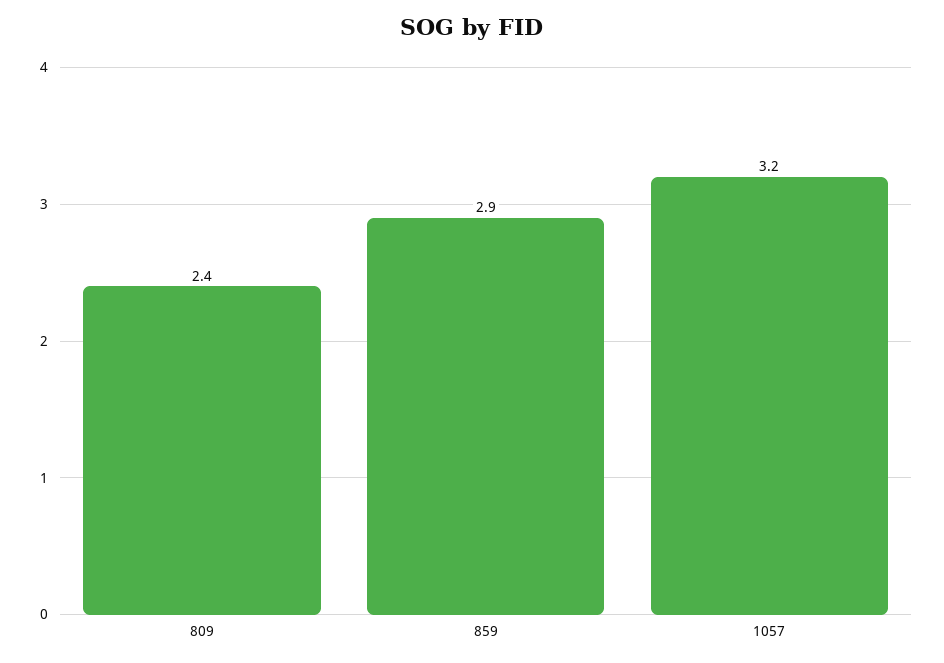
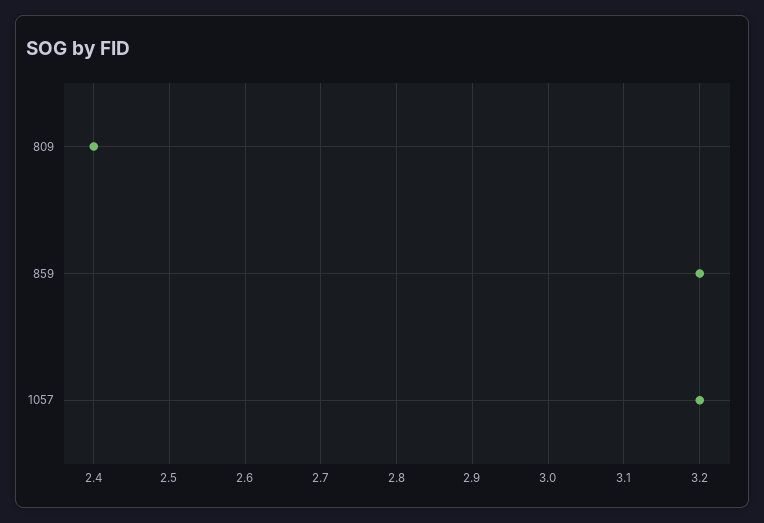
  {
    "809": 2.4,
-   "859": 2.9,
+   "859": 3.2,
    "1057": 3.2
  }

